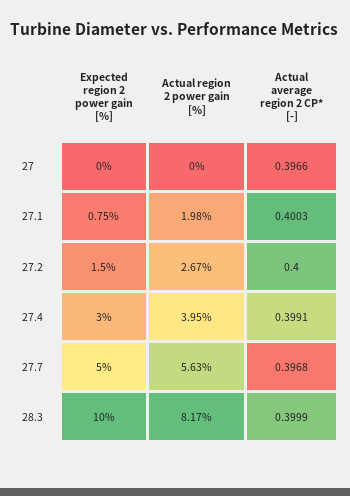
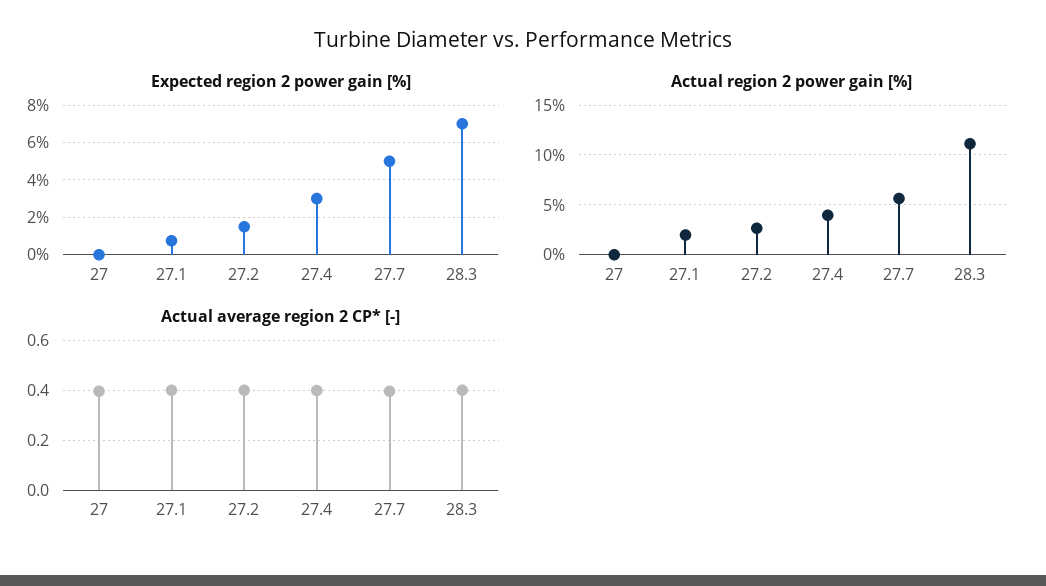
  {
    "Expected region 2 power gain [%]": {
      "27": 0,
      "27.1": 0.75,
      "27.2": 1.5,
      "27.4": 3,
      "27.7": 5,
-     "28.3": 10
+     "28.3": 7
    },
    "Actual region 2 power gain [%]": {
      "27": 0,
      "27.1": 1.98,
      "27.2": 2.67,
      "27.4": 3.95,
      "27.7": 5.63,
-     "28.3": 8.17
+     "28.3": 11
    },
    "Actual average region 2 CP* [-]": {
      "27": 0.3966,
      "27.1": 0.4003,
      "27.2": 0.4,
      "27.4": 0.3991,
      "27.7": 0.3968,
      "28.3": 0.3999
    }
  }

